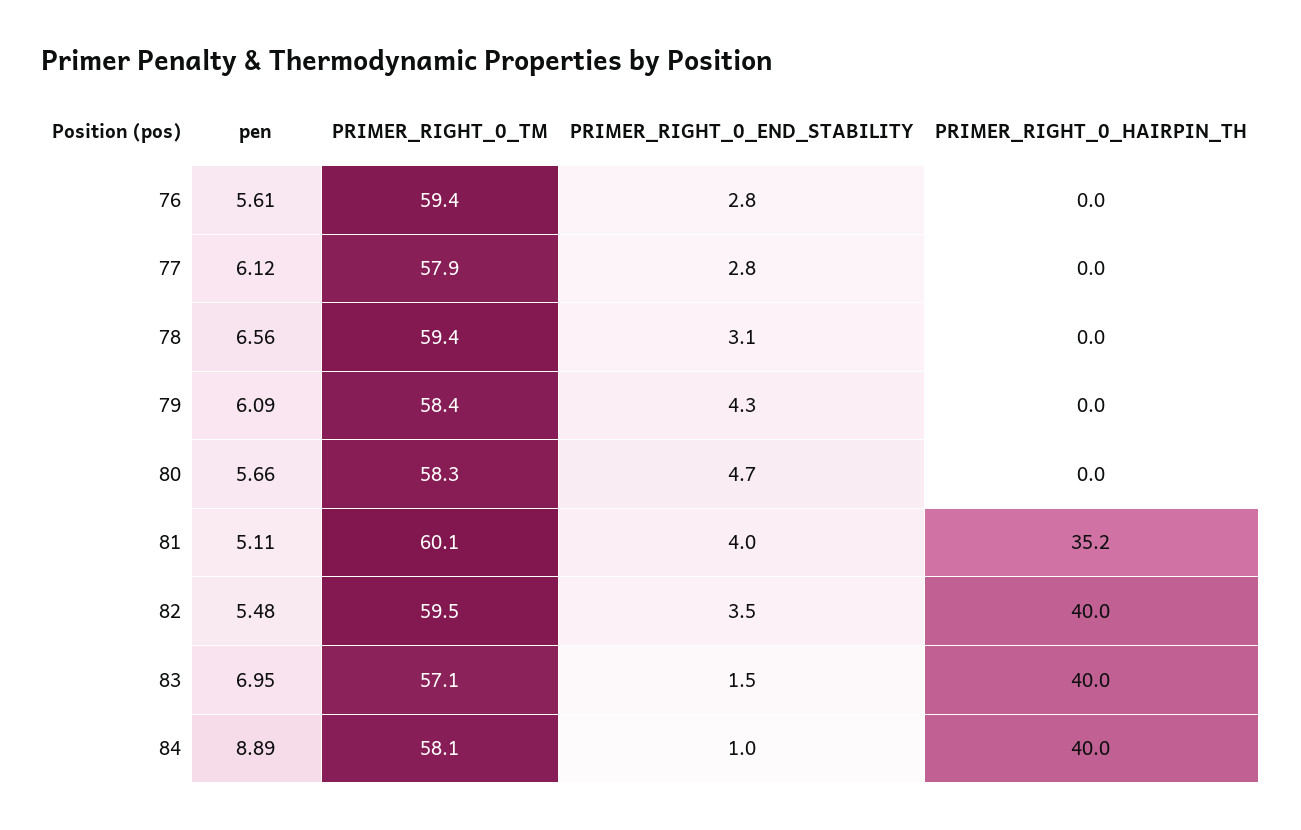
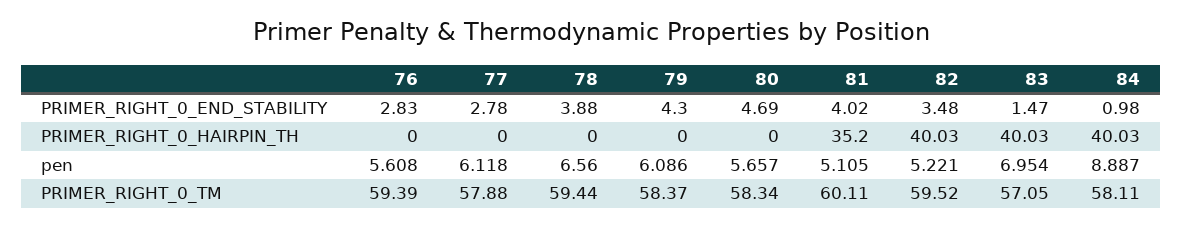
  {
    "pen": {
      "76": 5.608,
      "77": 6.118,
      "78": 6.56,
      "79": 6.086,
      "80": 5.657,
      "81": 5.105,
-     "82": 5.48,
+     "82": 5.221,
      "83": 6.954,
      "84": 8.887
    },
    "PRIMER_RIGHT_0_TM": {
      "76": 59.39,
      "77": 57.88,
      "78": 59.44,
      "79": 58.37,
      "80": 58.34,
      "81": 60.11,
      "82": 59.52,
      "83": 57.05,
      "84": 58.11
    },
    "PRIMER_RIGHT_0_END_STABILITY": {
      "76": 2.83,
      "77": 2.78,
-     "78": 3.1,
+     "78": 3.88,
      "79": 4.3,
      "80": 4.69,
      "81": 4.02,
      "82": 3.48,
      "83": 1.47,
      "84": 0.98
    },
    "PRIMER_RIGHT_0_HAIRPIN_TH": {
      "76": 0,
      "77": 0,
      "78": 0,
      "79": 0,
      "80": 0,
      "81": 35.2,
      "82": 40.03,
      "83": 40.03,
      "84": 40.03
    }
  }

